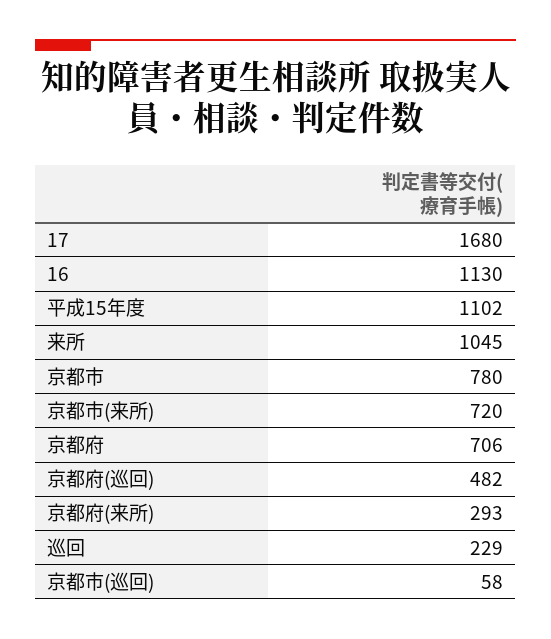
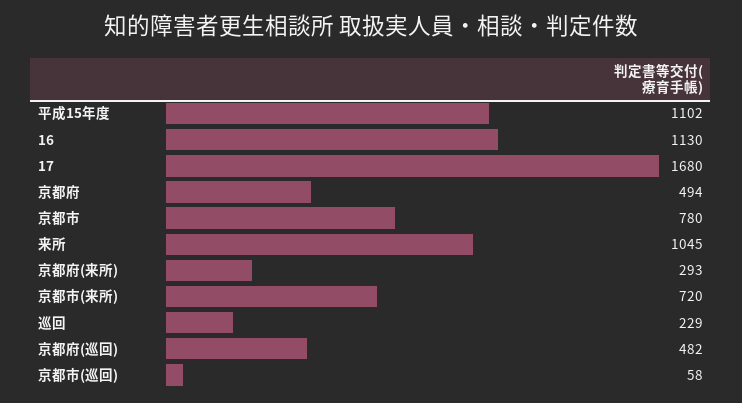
  {
    "17": 1680,
    "16": 1130,
    "平成15年度": 1102,
    "来所": 1045,
    "京都市": 780,
    "京都市(来所)": 720,
-   "京都府": 706,
+   "京都府": 494,
    "京都府(巡回)": 482,
    "京都府(来所)": 293,
    "巡回": 229,
    "京都市(巡回)": 58
  }

